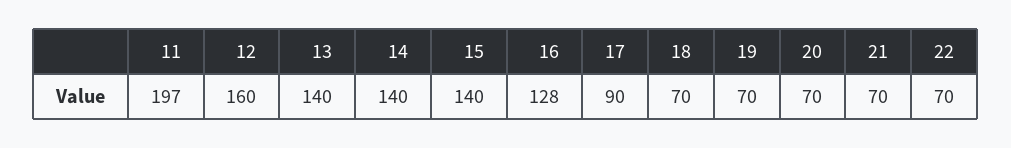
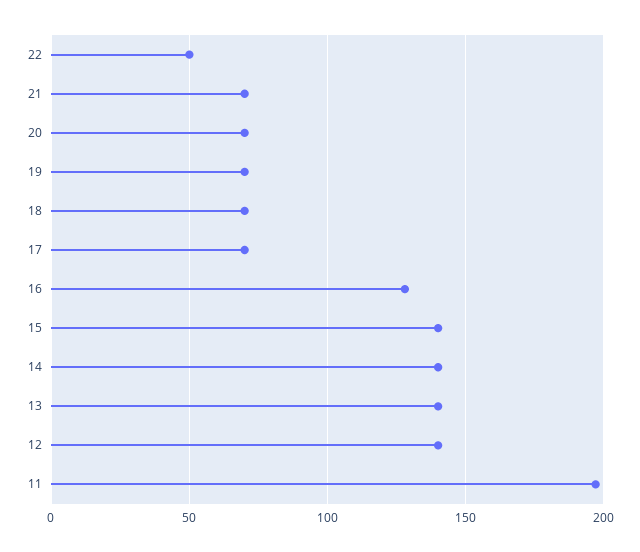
  {
    "11": 197,
-   "12": 160,
+   "12": 140,
    "13": 140,
    "14": 140,
    "15": 140,
    "16": 128,
-   "17": 90,
+   "17": 70,
    "18": 70,
    "19": 70,
    "20": 70,
    "21": 70,
-   "22": 70
+   "22": 50
  }

